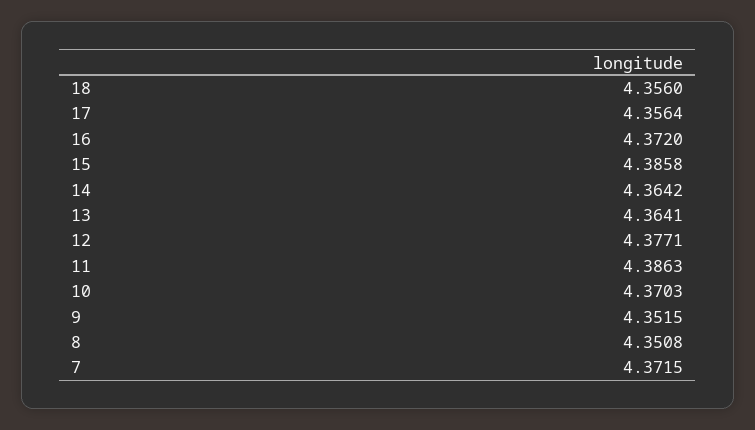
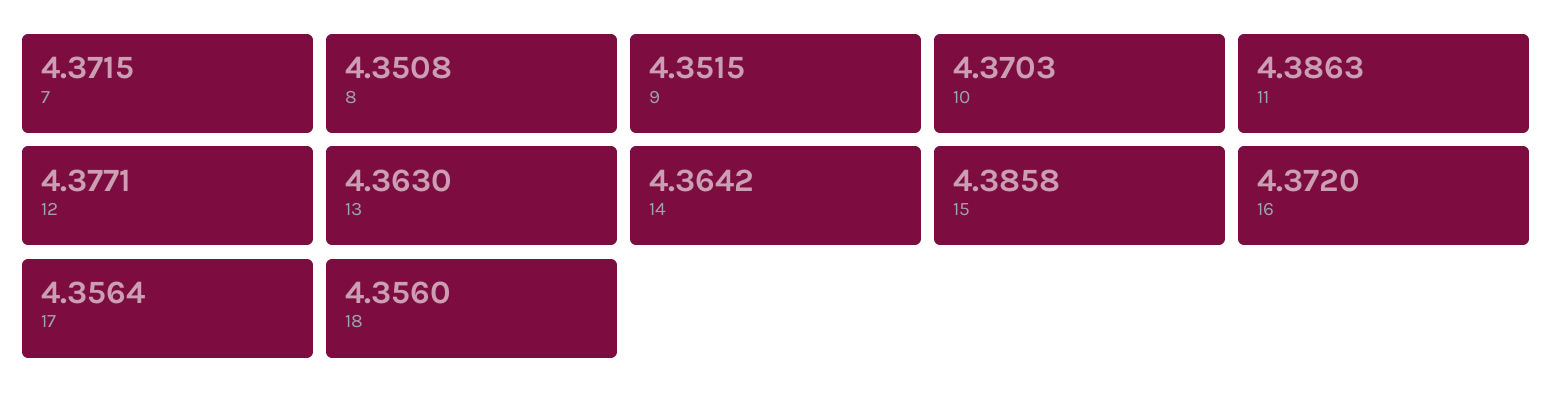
  {
    "18": 4.356,
    "17": 4.3564,
    "16": 4.372,
    "15": 4.3858,
    "14": 4.3642,
-   "13": 4.3641,
+   "13": 4.363,
    "12": 4.3771,
    "11": 4.3863,
    "10": 4.3703,
    "9": 4.3515,
    "8": 4.3508,
    "7": 4.3715
  }

